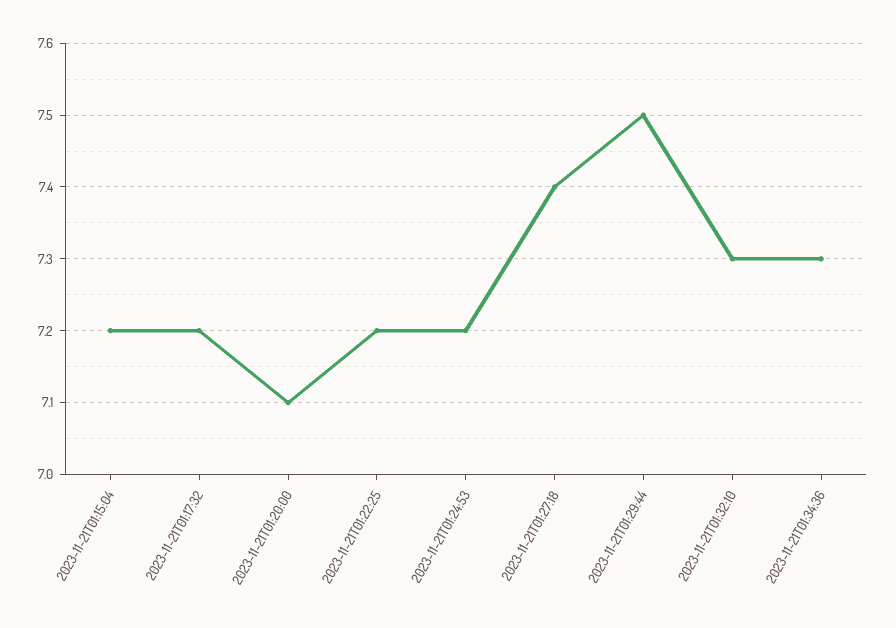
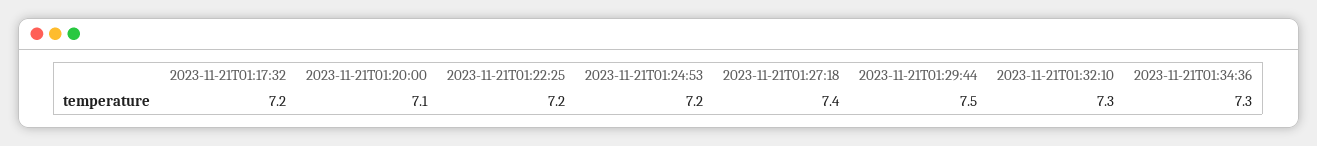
  {
-   "2023-11-21T01:15:04": 7.2,
    "2023-11-21T01:17:32": 7.2,
    "2023-11-21T01:20:00": 7.1,
    "2023-11-21T01:22:25": 7.2,
    "2023-11-21T01:24:53": 7.2,
    "2023-11-21T01:27:18": 7.4,
    "2023-11-21T01:29:44": 7.5,
    "2023-11-21T01:32:10": 7.3,
    "2023-11-21T01:34:36": 7.3
  }

